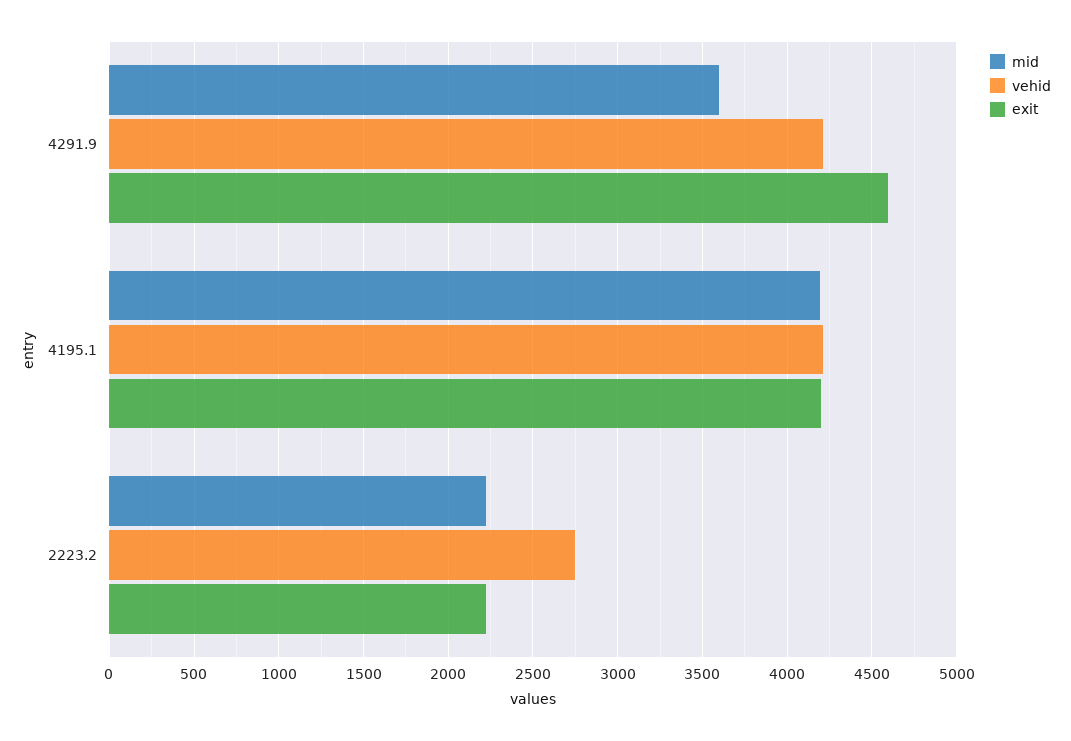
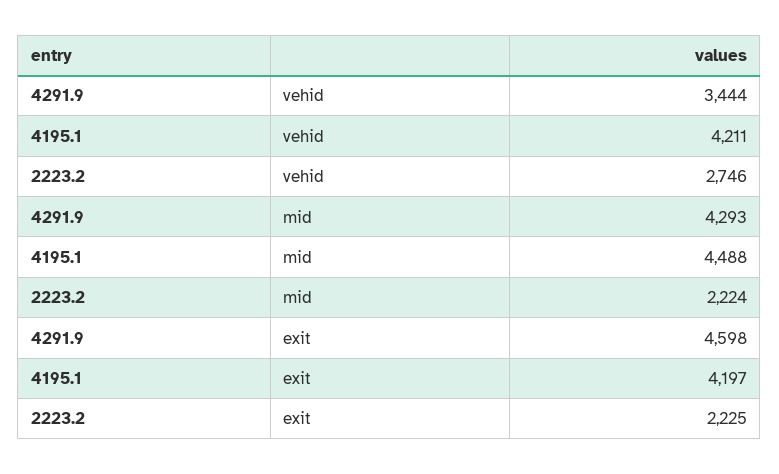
  {
    "mid": {
-     "4291.9": 3600,
+     "4291.9": 4293,
-     "4195.1": 4200,
+     "4195.1": 4488,
      "2223.2": 2224
    },
    "vehid": {
-     "4291.9": 4200,
+     "4291.9": 3444,
      "4195.1": 4211,
      "2223.2": 2746
    },
    "exit": {
      "4291.9": 4598,
      "4195.1": 4197,
      "2223.2": 2225
    }
  }

